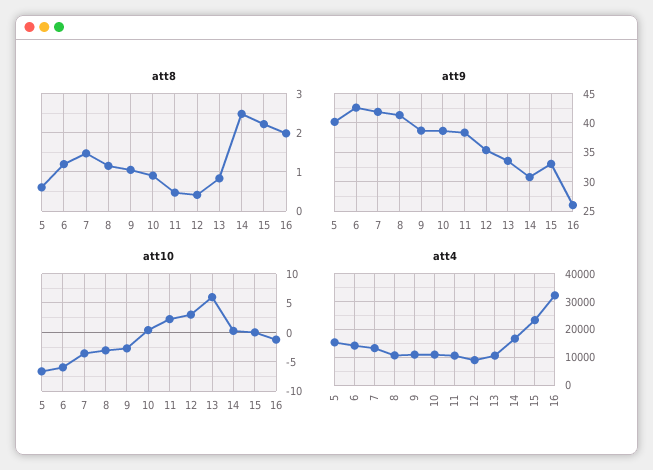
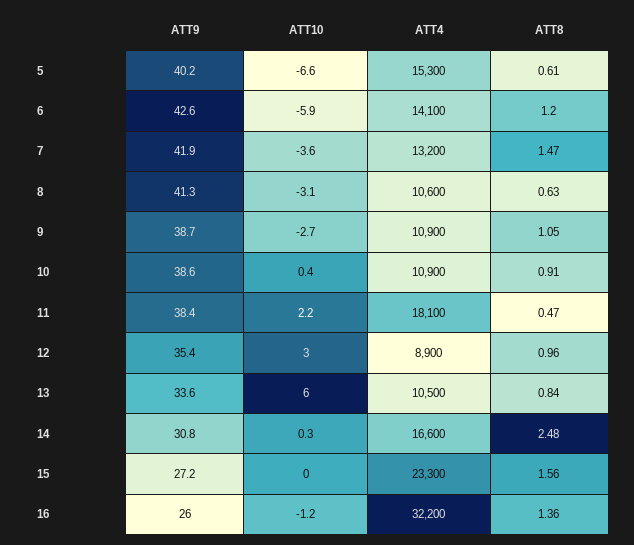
  {
    "att8": {
      "5": 0.61,
      "6": 1.2,
      "7": 1.47,
-     "8": 1.2,
+     "8": 0.63,
      "9": 1.05,
      "10": 0.91,
      "11": 0.47,
-     "12": 0.4,
+     "12": 0.96,
      "13": 0.84,
      "14": 2.48,
-     "15": 2.2,
+     "15": 1.56,
-     "16": 2
+     "16": 1.36
    },
    "att9": {
      "5": 40.2,
      "6": 42.6,
      "7": 41.9,
      "8": 41.3,
      "9": 38.7,
      "10": 38.6,
      "11": 38.4,
      "12": 35.4,
      "13": 33.6,
      "14": 30.8,
-     "15": 32.5,
+     "15": 27.2,
      "16": 26
    },
    "att10": {
      "5": -6.6,
      "6": -5.9,
      "7": -3.6,
      "8": -3.1,
      "9": -2.7,
      "10": 0.4,
      "11": 2.2,
      "12": 3,
      "13": 6,
      "14": 0.3,
      "15": 0,
      "16": -1.2
    },
    "att4": {
      "5": 15300,
      "6": 14100,
      "7": 13200,
      "8": 10600,
      "9": 10900,
      "10": 10900,
-     "11": 10000,
+     "11": 18100,
      "12": 8900,
      "13": 10500,
      "14": 16600,
      "15": 23300,
      "16": 32200
    }
  }

